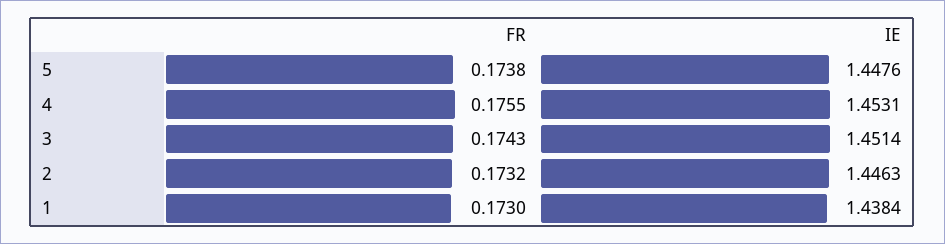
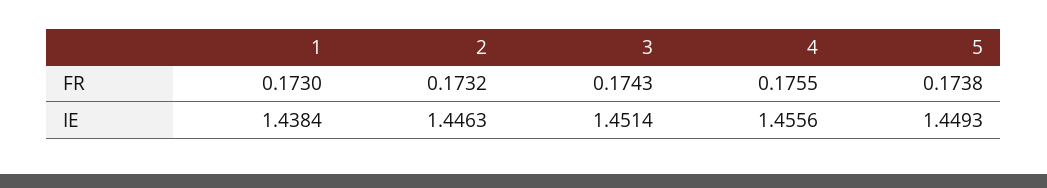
  {
    "FR": {
      "5": 0.1738,
      "4": 0.1755,
      "3": 0.1743,
      "2": 0.1732,
      "1": 0.173
    },
    "IE": {
-     "5": 1.4476,
+     "5": 1.4493,
-     "4": 1.4531,
+     "4": 1.4556,
      "3": 1.4514,
      "2": 1.4463,
      "1": 1.4384
    }
  }

